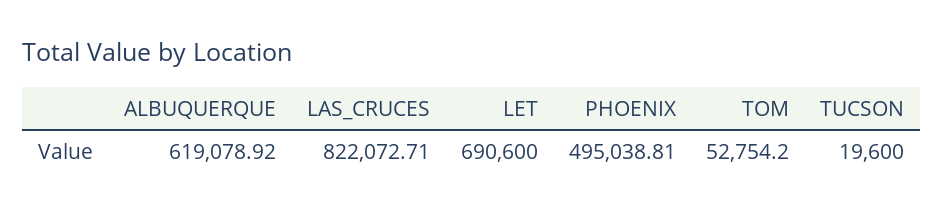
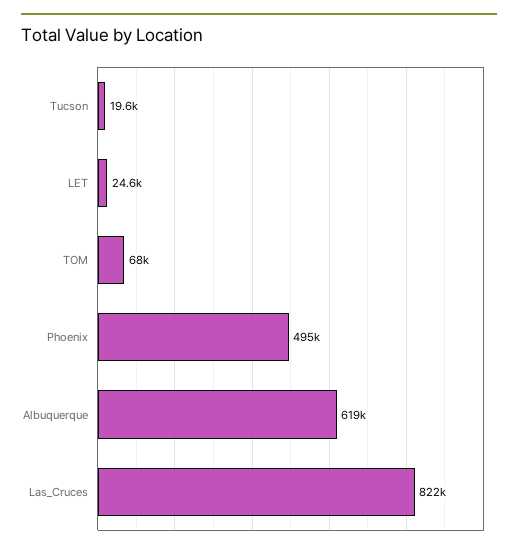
  {
    "ALBUQUERQUE": 619078.92,
    "LAS_CRUCES": 822072.71,
-   "LET": 690600,
+   "LET": 24600,
    "PHOENIX": 495038.81,
-   "TOM": 52754.2,
+   "TOM": 68000,
    "TUCSON": 19600
  }

